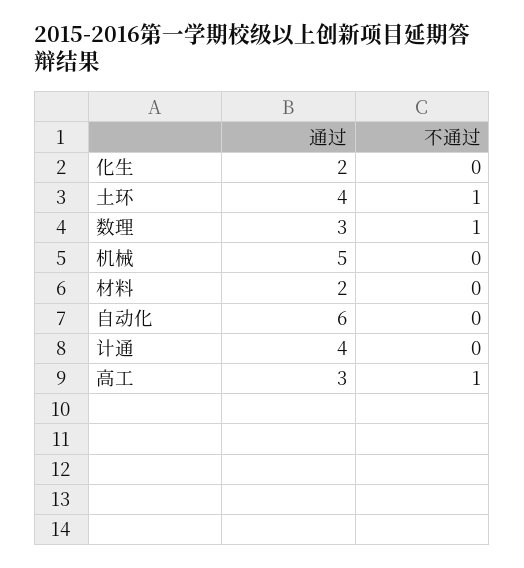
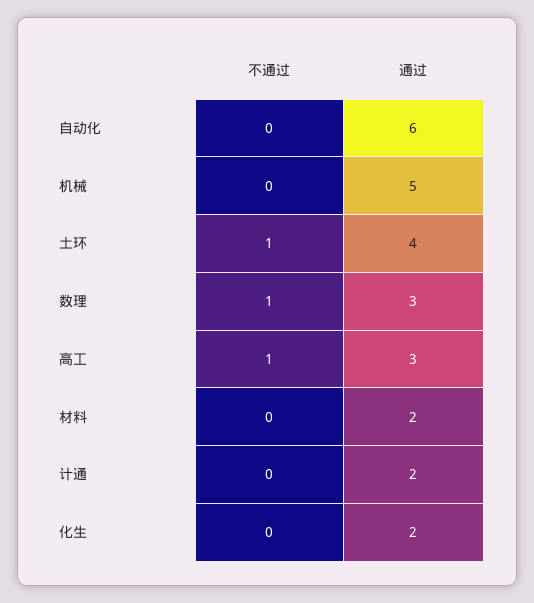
  {
    "通过": {
      "化生": 2,
      "土环": 4,
      "数理": 3,
      "机械": 5,
      "材料": 2,
      "自动化": 6,
-     "计通": 4,
+     "计通": 2,
      "高工": 3
    },
    "不通过": {
      "化生": 0,
      "土环": 1,
      "数理": 1,
      "机械": 0,
      "材料": 0,
      "自动化": 0,
      "计通": 0,
      "高工": 1
    }
  }

